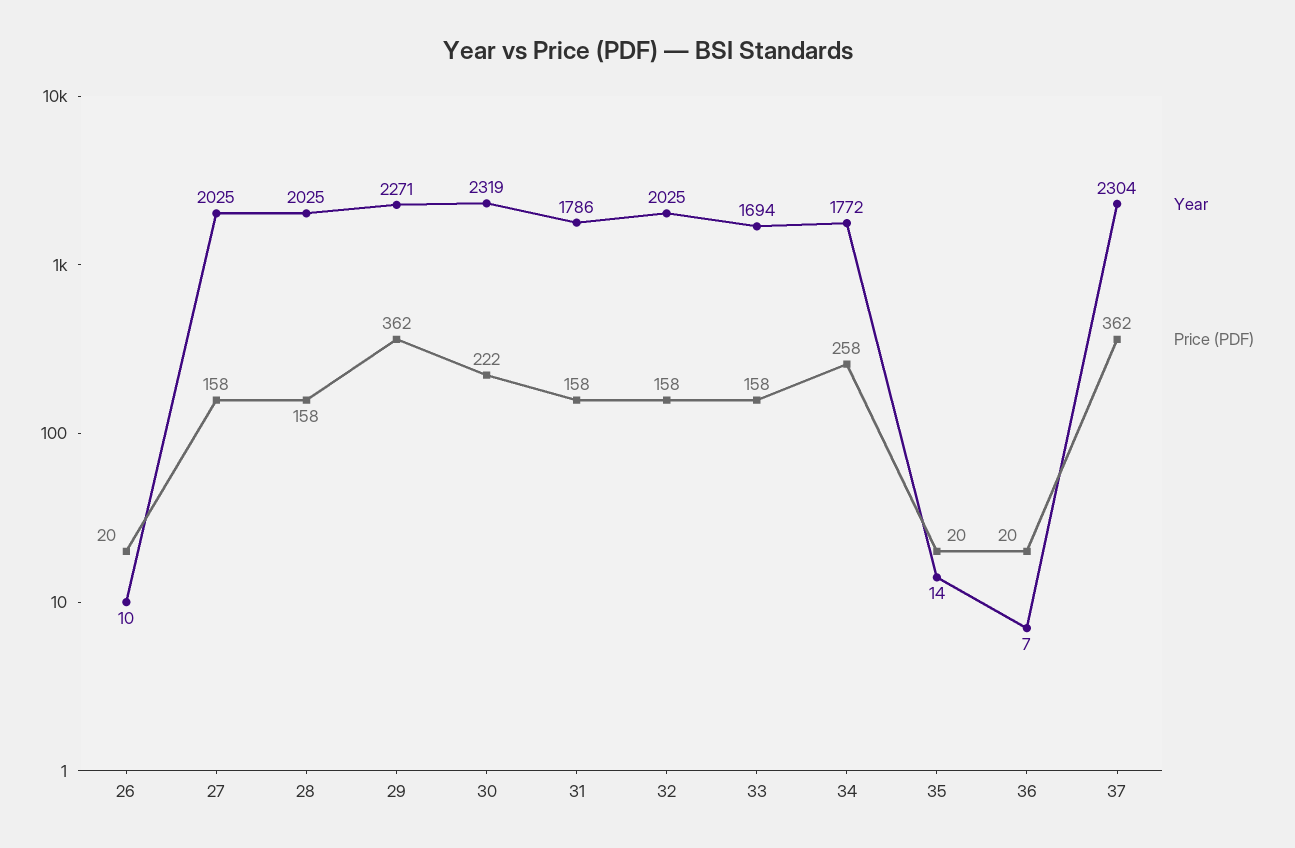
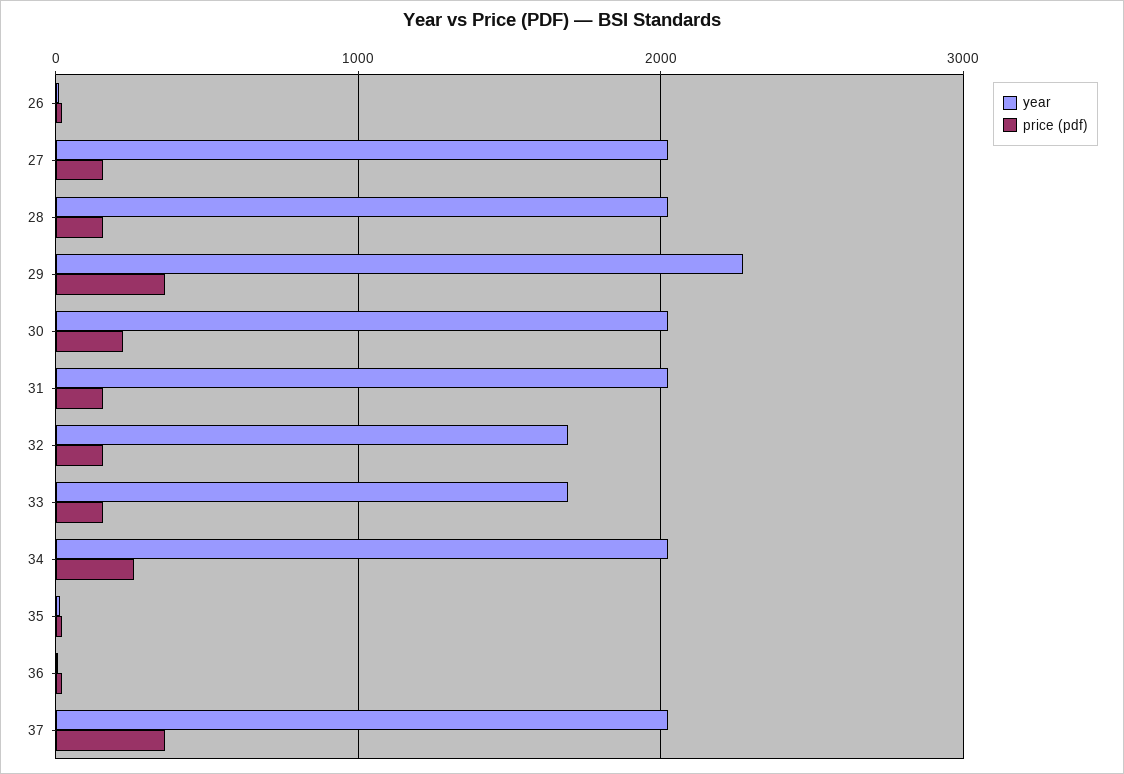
  {
    "Year": {
      "26": 10,
      "27": 2025,
      "28": 2025,
      "29": 2271,
-     "30": 2319,
+     "30": 2000,
-     "31": 1786,
+     "31": 2000,
-     "32": 2025,
+     "32": 1700,
      "33": 1694,
-     "34": 1772,
+     "34": 2000,
      "35": 14,
      "36": 7,
-     "37": 2304
+     "37": 2000
    },
    "Price (PDF)": {
      "26": 20,
      "27": 158,
      "28": 158,
      "29": 362,
      "30": 222,
      "31": 158,
      "32": 158,
      "33": 158,
      "34": 258,
      "35": 20,
      "36": 20,
      "37": 362
    }
  }

